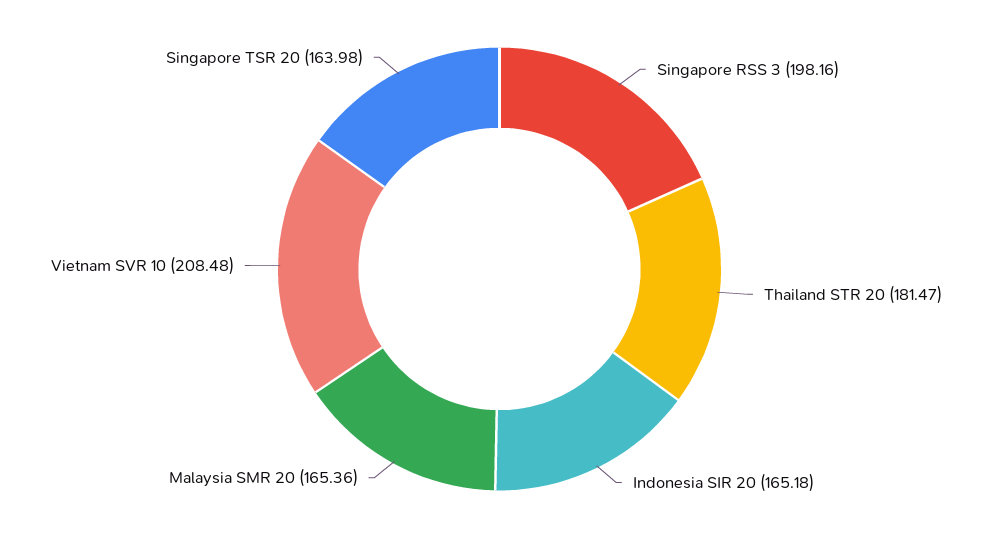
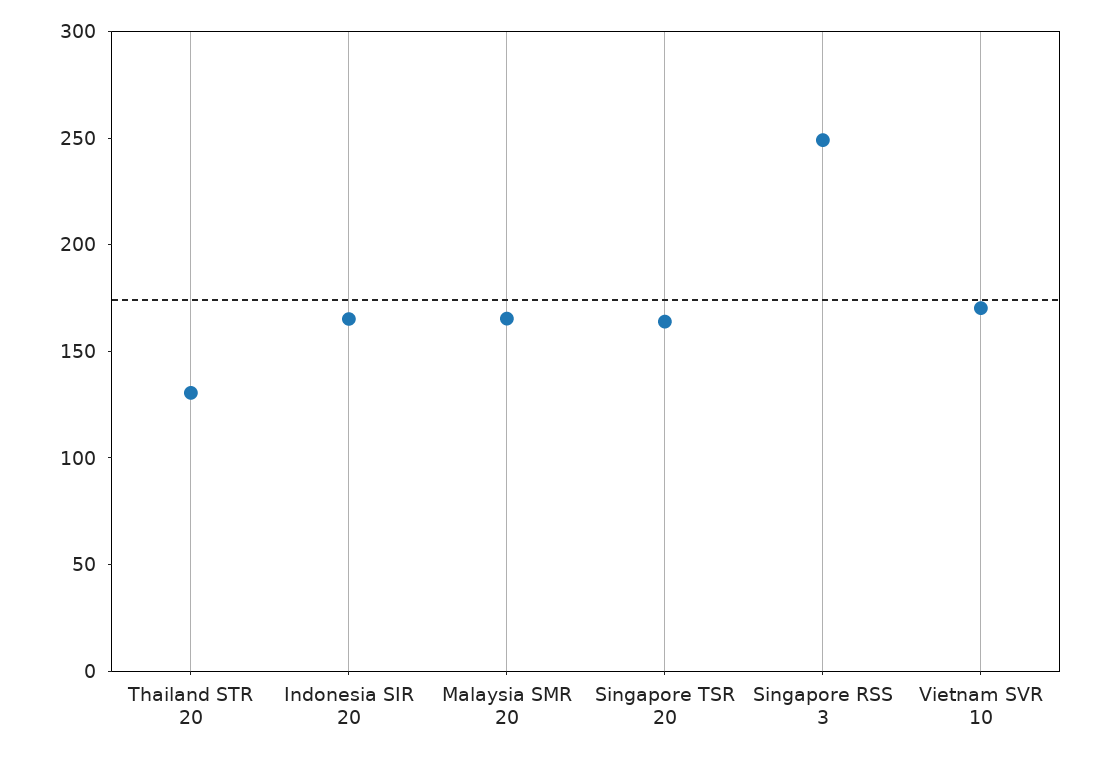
  {
-   "Singapore RSS 3": 198.16,
+   "Singapore RSS 3": 250,
-   "Thailand STR 20": 181.47,
+   "Thailand STR 20": 130,
    "Indonesia SIR 20": 165.18,
    "Malaysia SMR 20": 165.36,
-   "Vietnam SVR 10": 208.48,
+   "Vietnam SVR 10": 170,
    "Singapore TSR 20": 163.98
  }

